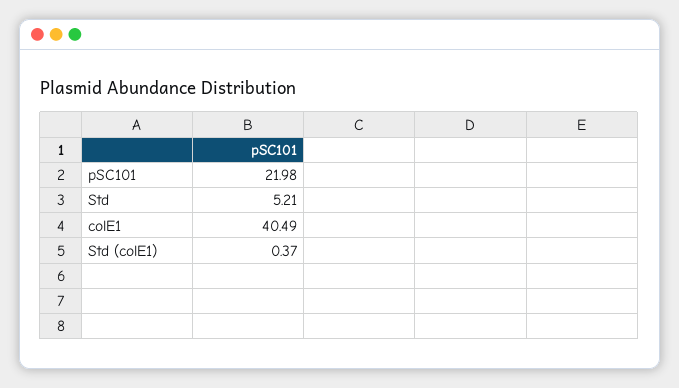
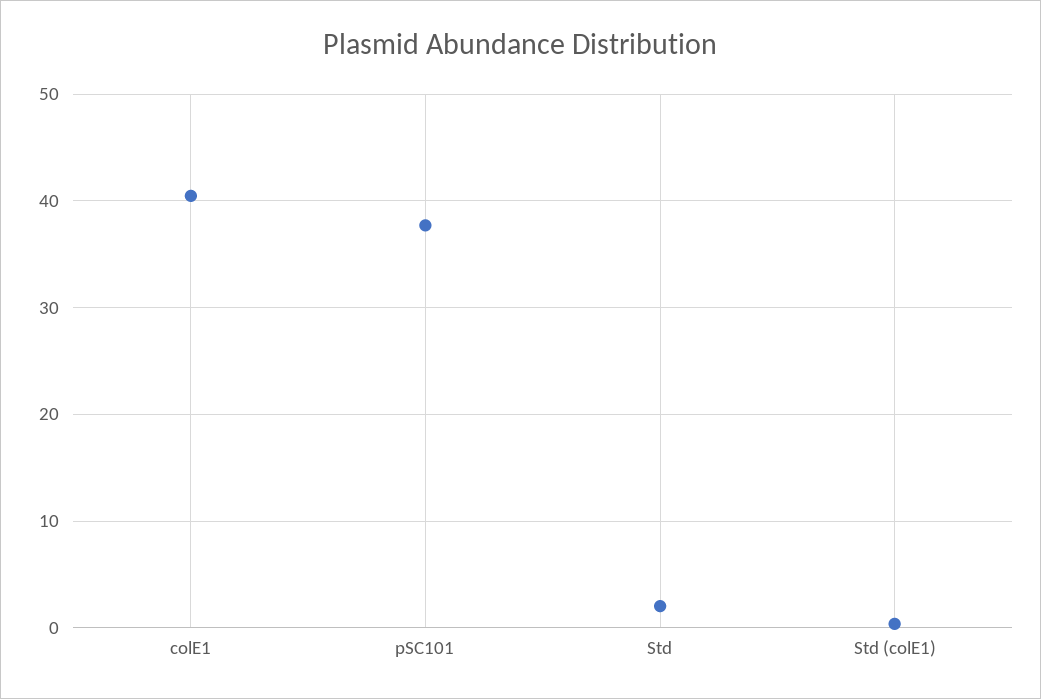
  {
-   "pSC101": 21.98,
+   "pSC101": 38,
-   "Std": 5.21,
+   "Std": 2,
    "colE1": 40.49,
    "Std (colE1)": 0.37
  }

